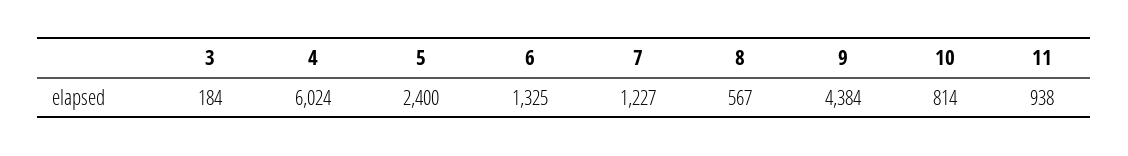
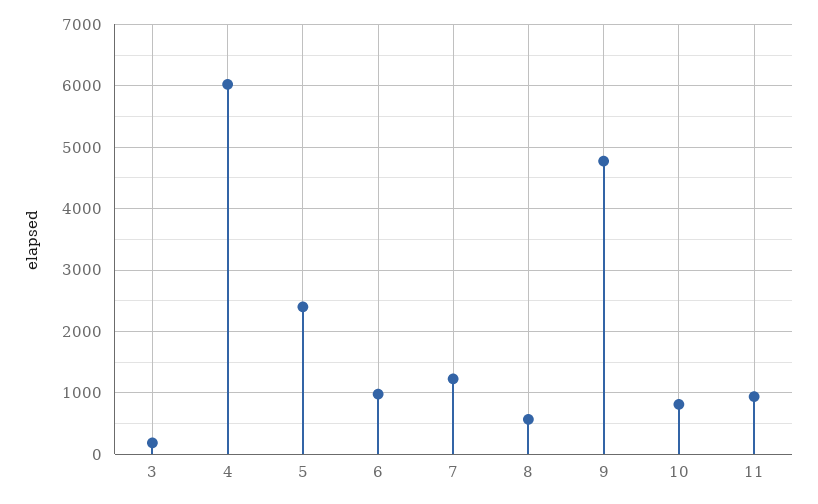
  {
    "3": 184,
    "4": 6024,
    "5": 2400,
-   "6": 1325,
+   "6": 1000,
    "7": 1227,
    "8": 567,
-   "9": 4384,
+   "9": 4800,
    "10": 814,
    "11": 938
  }

